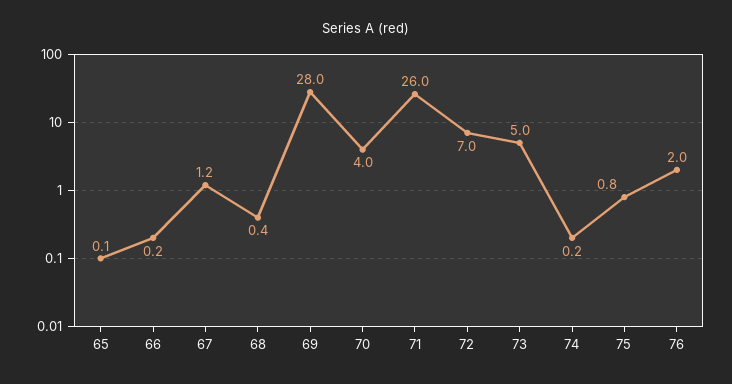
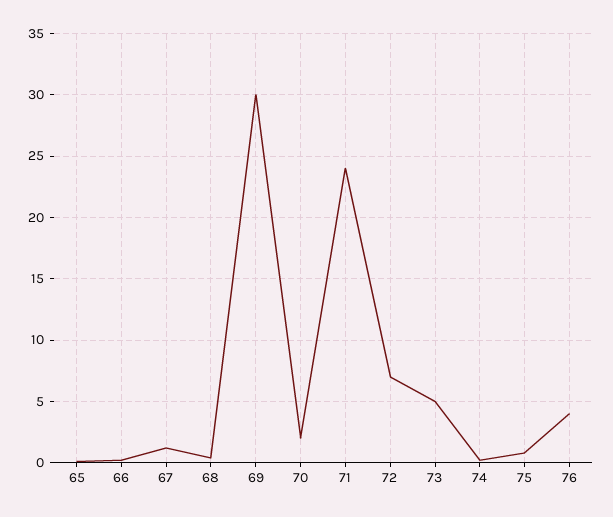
  {
    "65": 0.1,
    "66": 0.2,
    "67": 1.2,
    "68": 0.4,
-   "69": 28,
+   "69": 30,
-   "70": 4,
+   "70": 2,
-   "71": 26,
+   "71": 24,
    "72": 7,
    "73": 5,
    "74": 0.2,
    "75": 0.8,
-   "76": 2
+   "76": 4
  }

